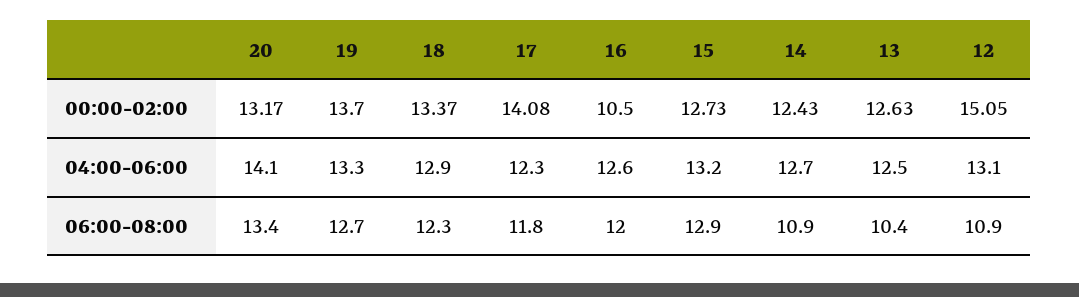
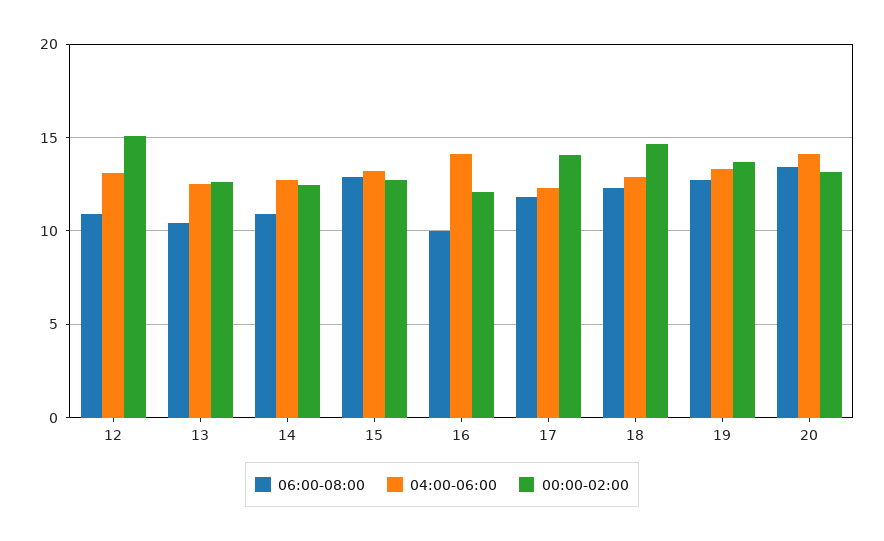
  {
    "00:00-02:00": {
      "20": 13.17,
      "19": 13.7,
-     "18": 13.37,
+     "18": 14.5,
      "17": 14.08,
-     "16": 10.5,
+     "16": 12,
      "15": 12.73,
      "14": 12.43,
      "13": 12.63,
      "12": 15.05
    },
    "04:00-06:00": {
      "20": 14.1,
      "19": 13.3,
      "18": 12.9,
      "17": 12.3,
-     "16": 12.6,
+     "16": 14,
      "15": 13.2,
      "14": 12.7,
      "13": 12.5,
      "12": 13.1
    },
    "06:00-08:00": {
      "20": 13.4,
      "19": 12.7,
      "18": 12.3,
      "17": 11.8,
-     "16": 12,
+     "16": 10,
      "15": 12.9,
      "14": 10.9,
      "13": 10.4,
      "12": 10.9
    }
  }

